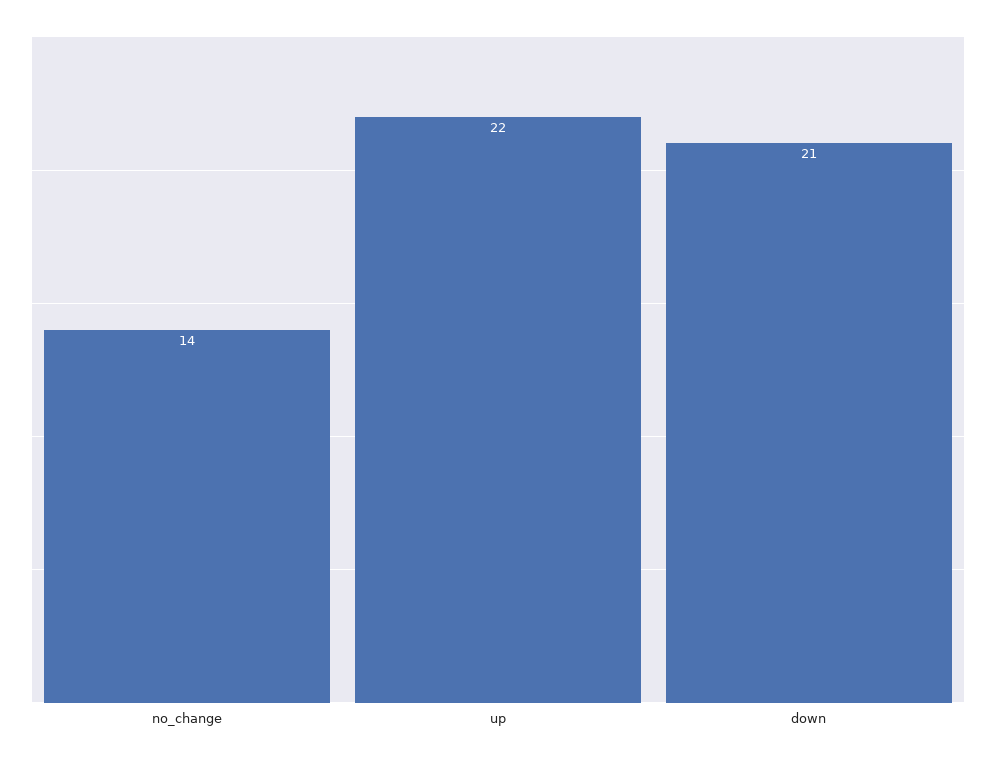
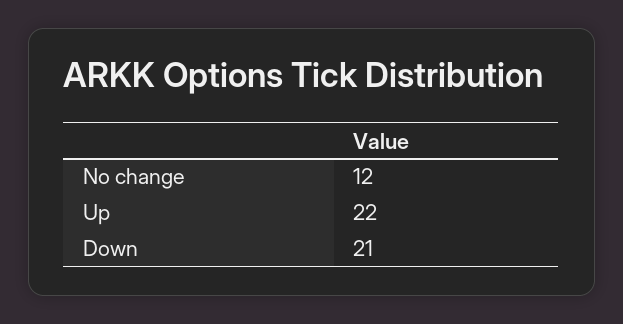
  {
-   "no_change": 14,
+   "no_change": 12,
    "up": 22,
    "down": 21
  }

